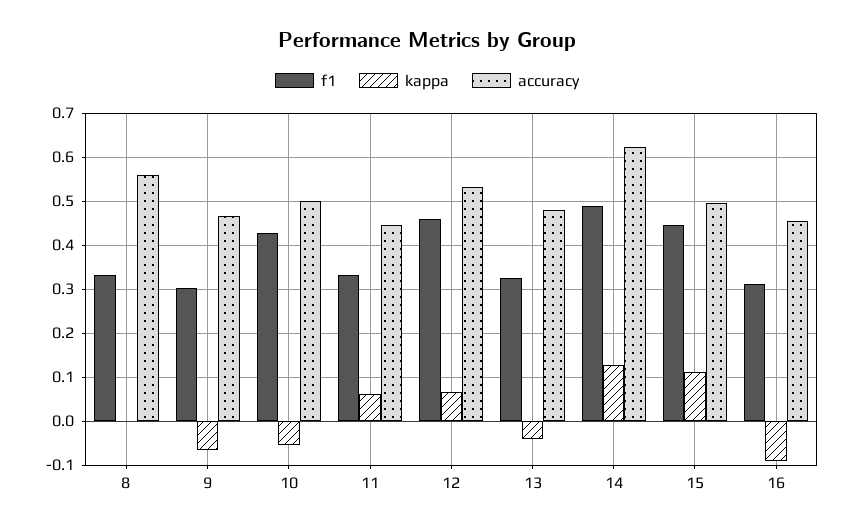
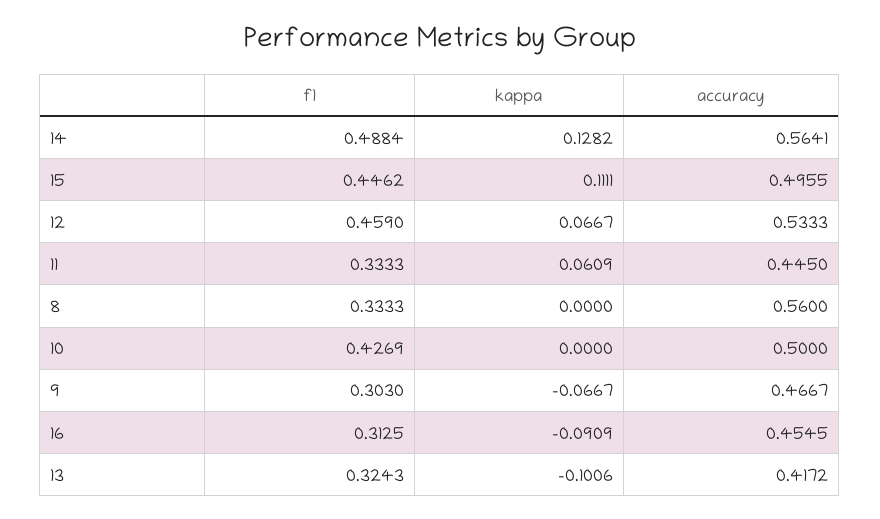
  {
    "f1": {
      "8": 0.3333,
      "9": 0.303,
      "10": 0.4269,
      "11": 0.3333,
      "12": 0.459,
      "13": 0.3243,
      "14": 0.4884,
      "15": 0.4462,
      "16": 0.3125
    },
    "kappa": {
      "8": 0,
      "9": -0.0667,
-     "10": -0.06,
+     "10": 0,
      "11": 0.0609,
      "12": 0.0667,
-     "13": -0.04,
+     "13": -0.1006,
      "14": 0.1282,
      "15": 0.1111,
      "16": -0.0909
    },
    "accuracy": {
      "8": 0.56,
      "9": 0.4667,
      "10": 0.5,
      "11": 0.445,
      "12": 0.5333,
-     "13": 0.48,
+     "13": 0.4172,
-     "14": 0.62,
+     "14": 0.5641,
      "15": 0.4955,
      "16": 0.4545
    }
  }

